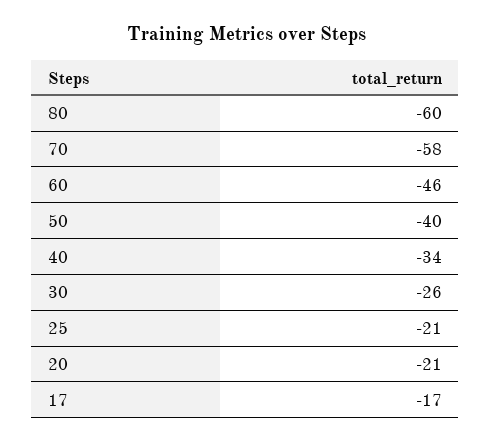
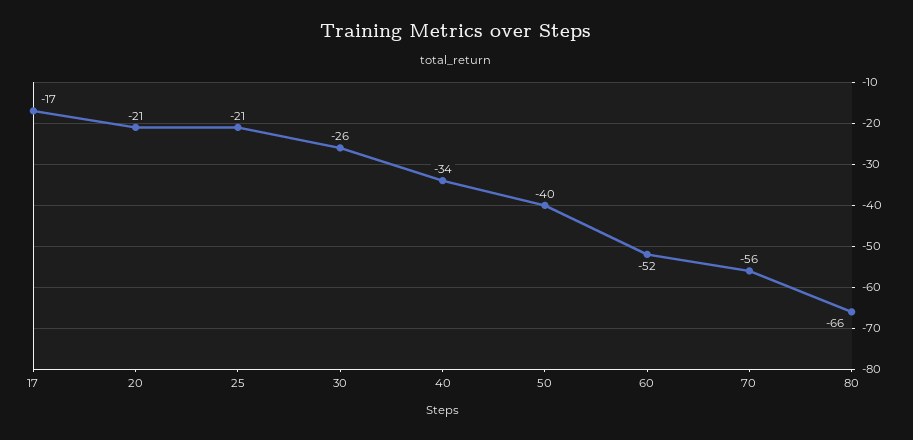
  {
-   "80": -60,
+   "80": -66,
-   "70": -58,
+   "70": -56,
-   "60": -46,
+   "60": -52,
    "50": -40,
    "40": -34,
    "30": -26,
    "25": -21,
    "20": -21,
    "17": -17
  }

